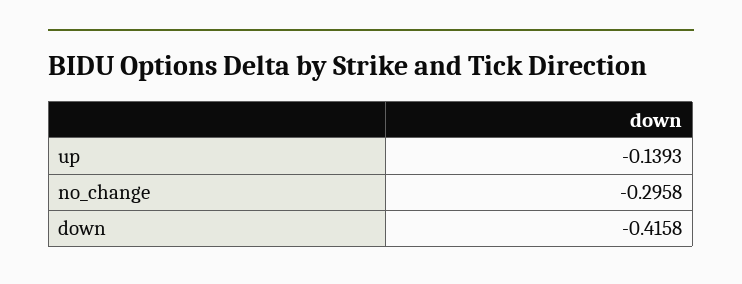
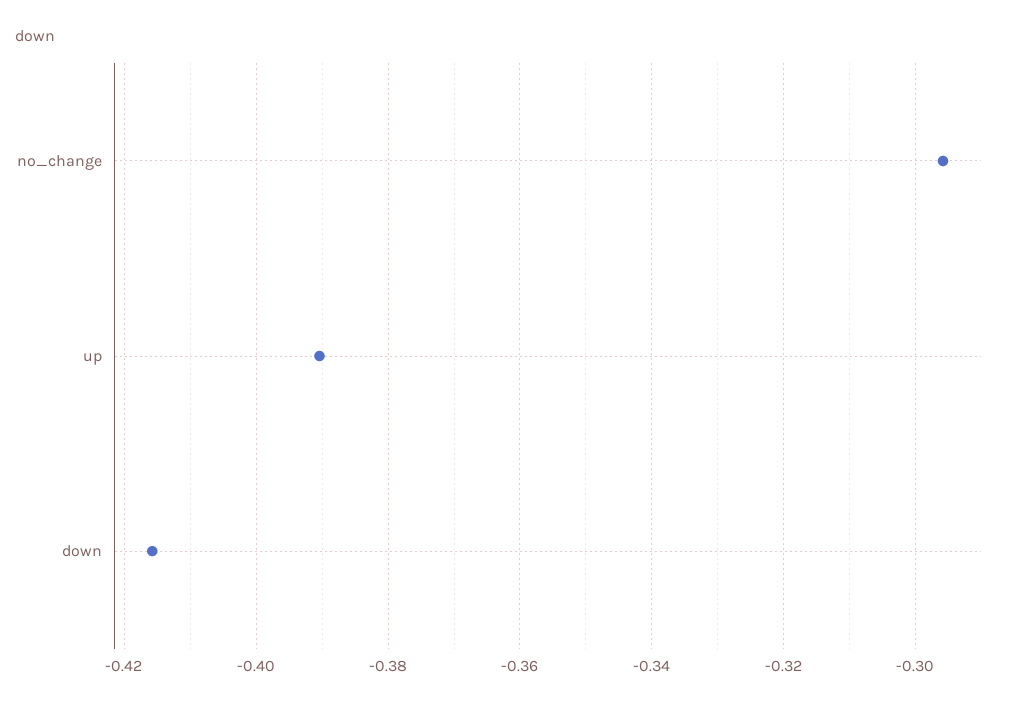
  {
-   "up": -0.1393,
+   "up": -0.39,
    "no_change": -0.2958,
    "down": -0.4158
  }

